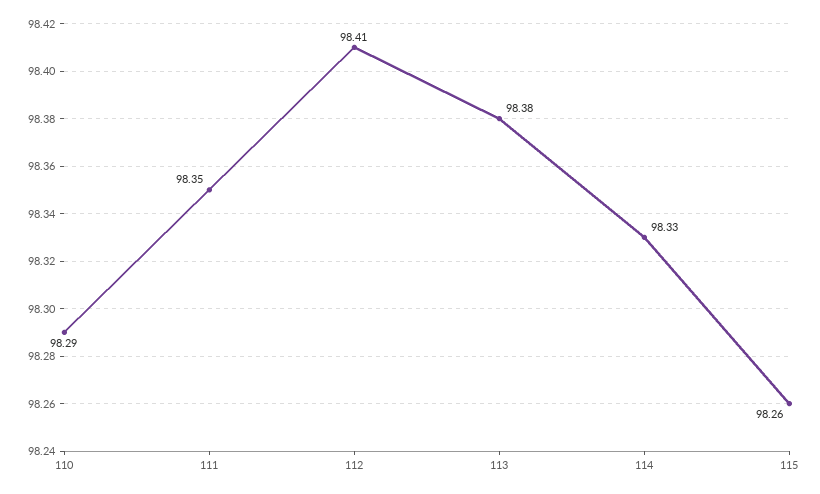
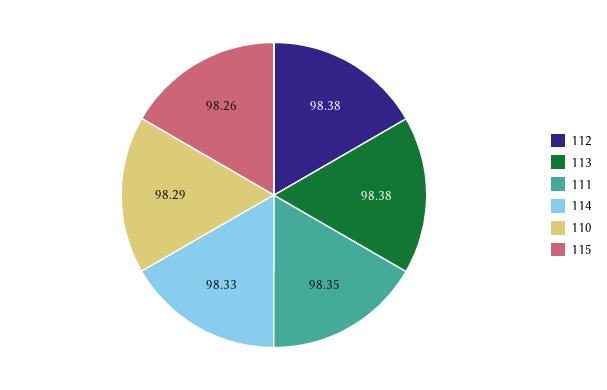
  {
    "110": 98.29,
    "111": 98.35,
-   "112": 98.41,
+   "112": 98.38,
    "113": 98.38,
    "114": 98.33,
    "115": 98.26
  }

